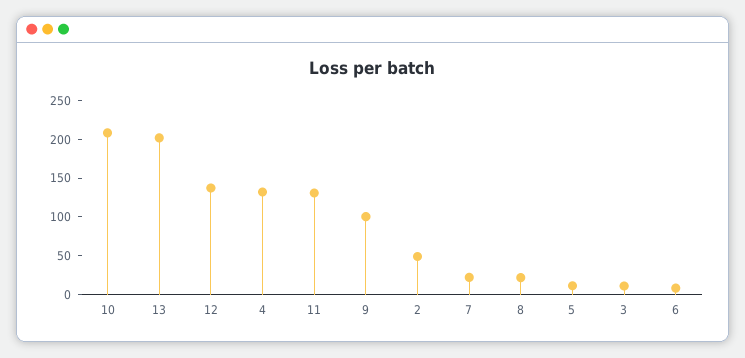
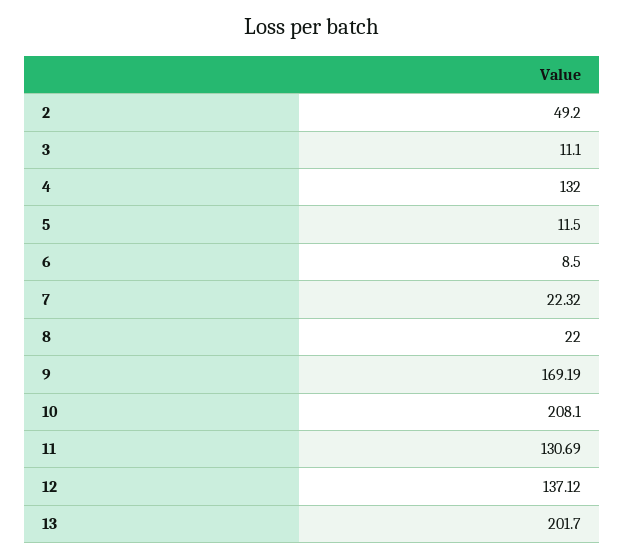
  {
    "10": 208.1,
    "13": 201.7,
    "12": 137.12,
    "4": 132,
    "11": 130.69,
-   "9": 100,
+   "9": 169.19,
    "2": 49.2,
    "7": 22.32,
    "8": 22,
    "5": 11.5,
    "3": 11.1,
    "6": 8.5
  }

